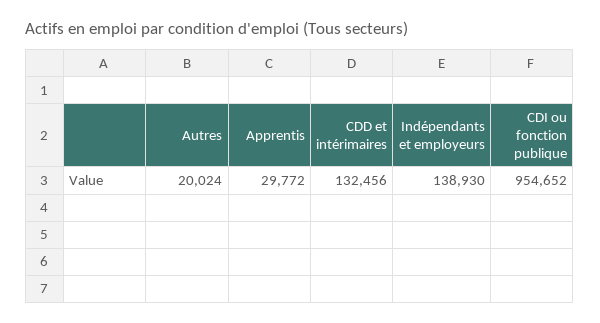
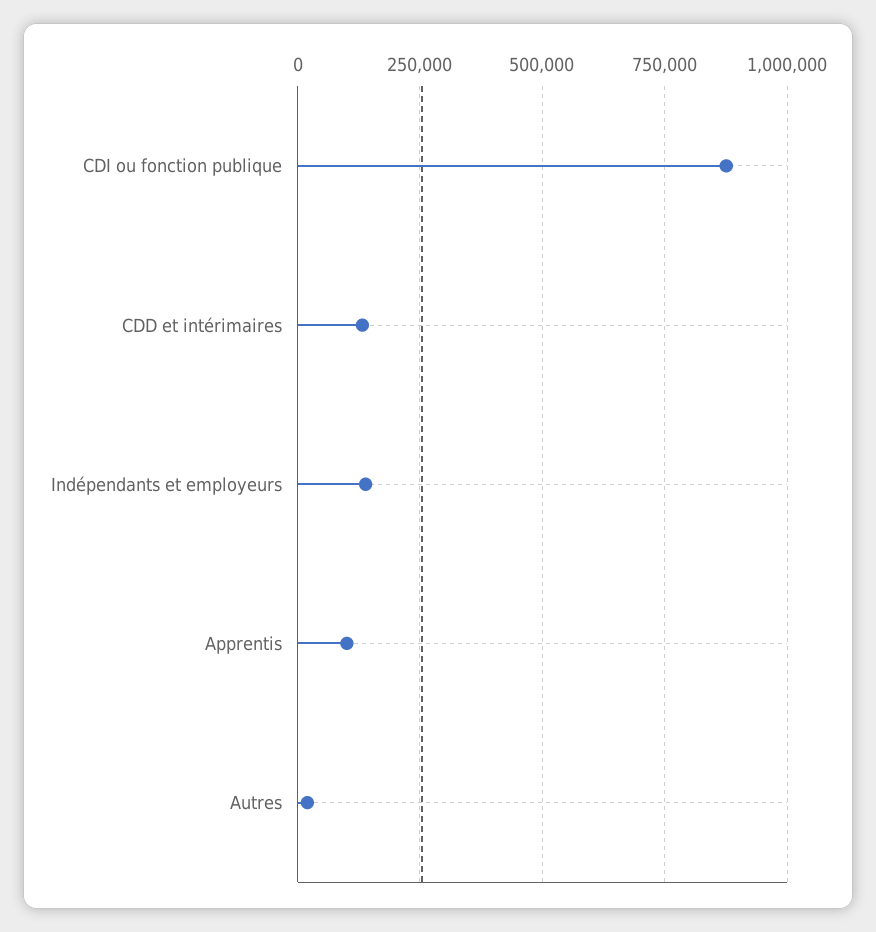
  {
    "Autres": 20024,
-   "Apprentis": 29772,
+   "Apprentis": 100000,
    "CDD et intérimaires": 132456,
    "Indépendants et employeurs": 138930,
-   "CDI ou fonction publique": 954652
+   "CDI ou fonction publique": 875000
  }

